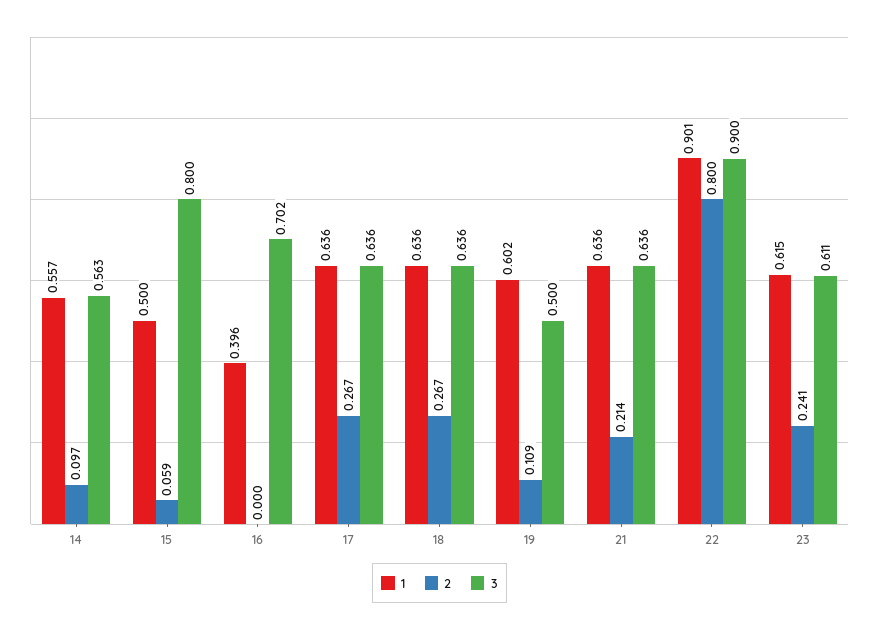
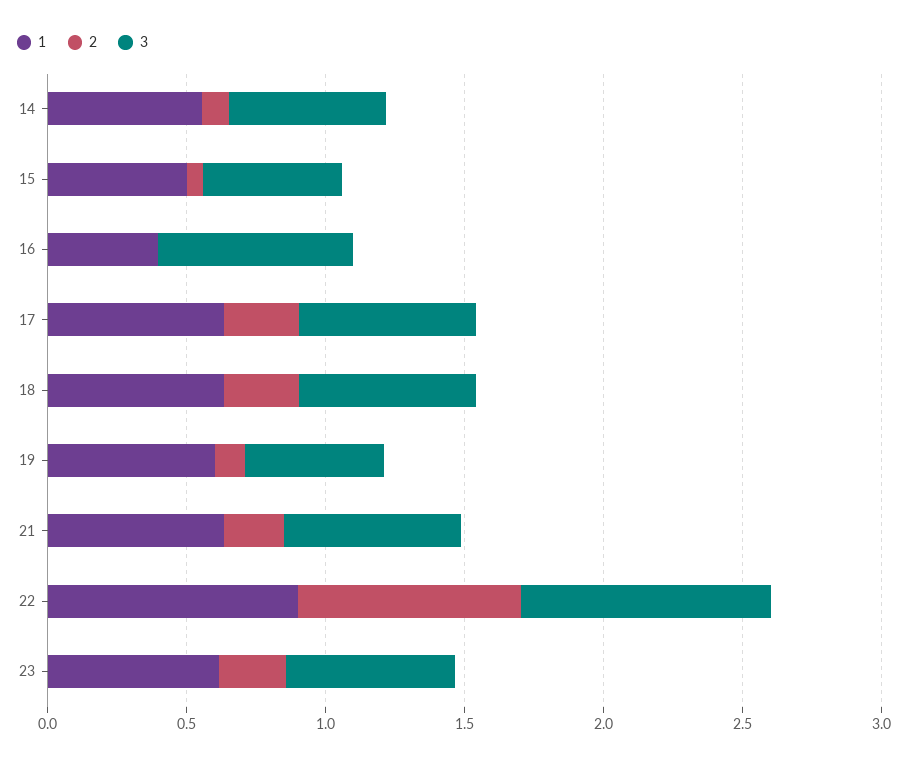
  {
    "1": {
      "14": 0.557,
      "15": 0.5,
      "16": 0.396,
      "17": 0.636,
      "18": 0.636,
      "19": 0.602,
      "21": 0.636,
      "22": 0.901,
      "23": 0.615
    },
    "2": {
      "14": 0.097,
      "15": 0.059,
      "16": 0,
      "17": 0.267,
      "18": 0.267,
      "19": 0.109,
      "21": 0.214,
      "22": 0.8,
      "23": 0.241
    },
    "3": {
      "14": 0.563,
-     "15": 0.8,
+     "15": 0.5,
      "16": 0.702,
      "17": 0.636,
      "18": 0.636,
      "19": 0.5,
      "21": 0.636,
      "22": 0.9,
      "23": 0.611
    }
  }

